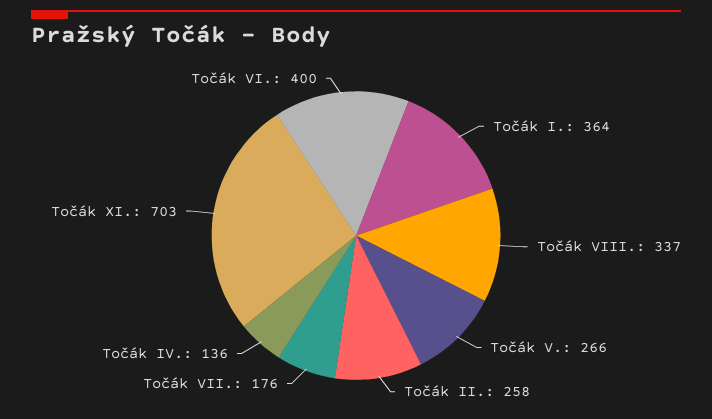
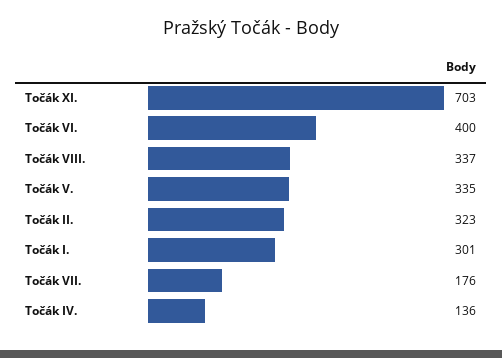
  {
-   "Točák I.": 364,
+   "Točák I.": 301,
    "Točák VIII.": 337,
-   "Točák V.": 266,
+   "Točák V.": 335,
-   "Točák II.": 258,
+   "Točák II.": 323,
    "Točák VII.": 176,
    "Točák IV.": 136,
    "Točák XI.": 703,
    "Točák VI.": 400
  }

